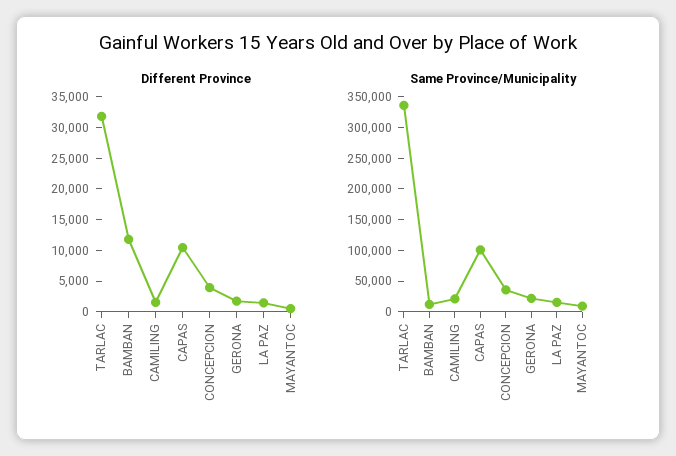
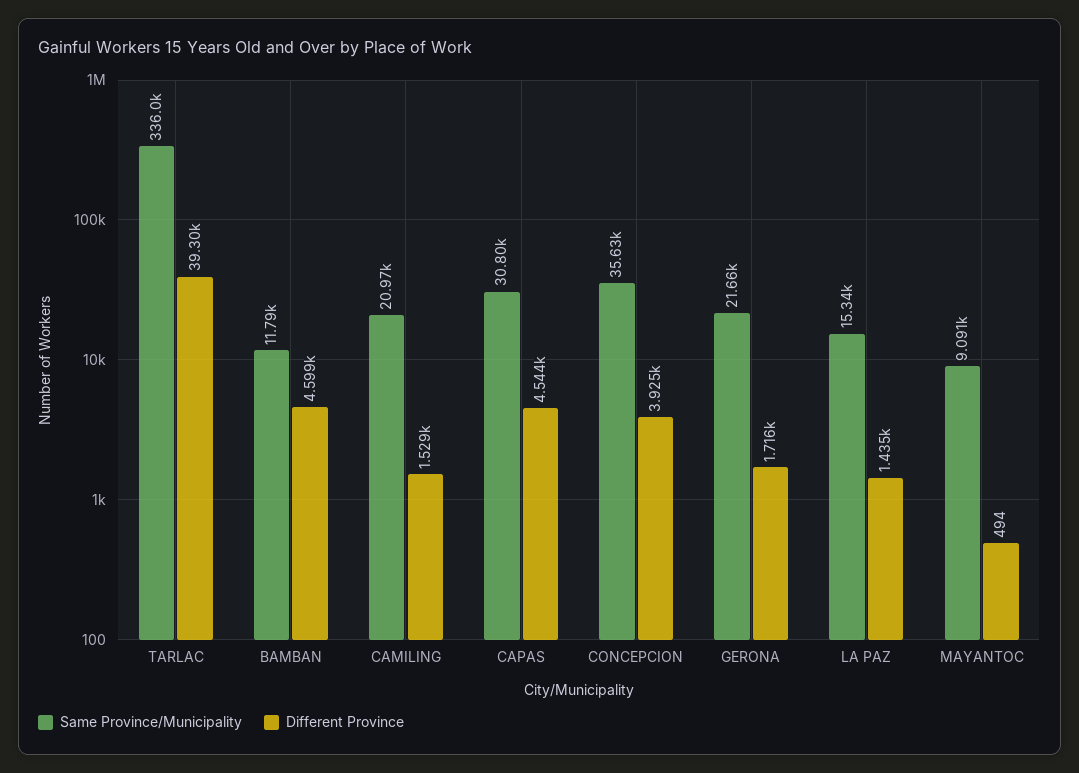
  {
    "Different Province": {
-     "TARLAC": 32500,
+     "TARLAC": 39300,
-     "BAMBAN": 12500,
+     "BAMBAN": 4599,
      "CAMILING": 1529,
-     "CAPAS": 10000,
+     "CAPAS": 4544,
      "CONCEPCION": 3925,
      "GERONA": 1716,
      "LA PAZ": 1435,
      "MAYANTOC": 494
    },
    "Same Province/Municipality": {
      "TARLAC": 336000,
      "BAMBAN": 11790,
      "CAMILING": 20970,
-     "CAPAS": 100000,
+     "CAPAS": 30800,
      "CONCEPCION": 35630,
      "GERONA": 21660,
      "LA PAZ": 15340,
      "MAYANTOC": 9091
    }
  }

